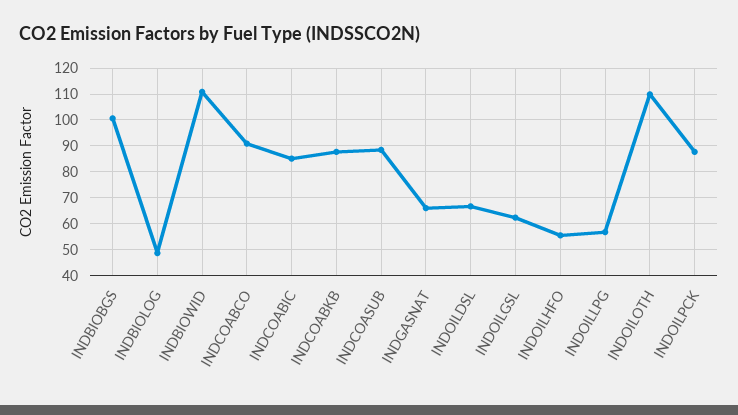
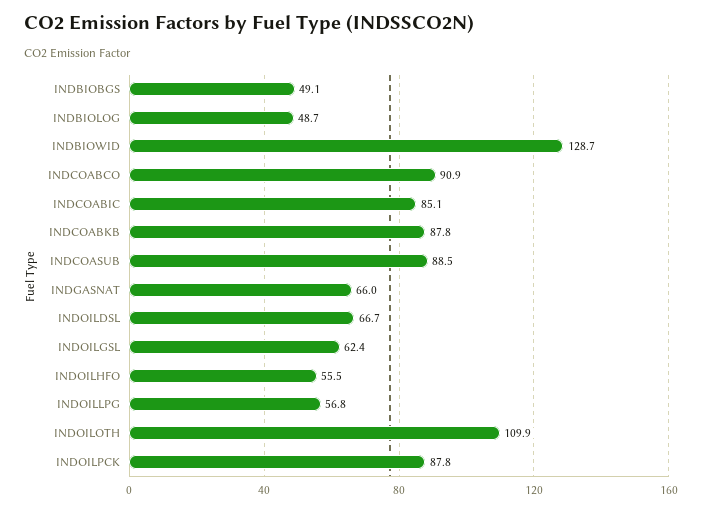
  {
-   "INDBIOBGS": 100,
+   "INDBIOBGS": 49.1,
    "INDBIOLOG": 48.7,
-   "INDBIOWID": 110,
+   "INDBIOWID": 128.7,
    "INDCOABCO": 90.9,
    "INDCOABIC": 85.1,
    "INDCOABKB": 87.8,
    "INDCOASUB": 88.5,
    "INDGASNAT": 66,
    "INDOILDSL": 66.7,
    "INDOILGSL": 62.4,
    "INDOILHFO": 55.5,
    "INDOILLPG": 56.8,
    "INDOILOTH": 109.9,
    "INDOILPCK": 87.8
  }

